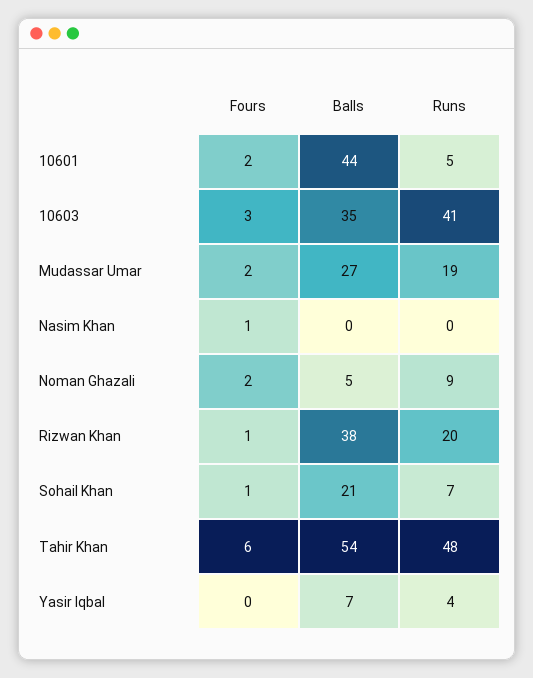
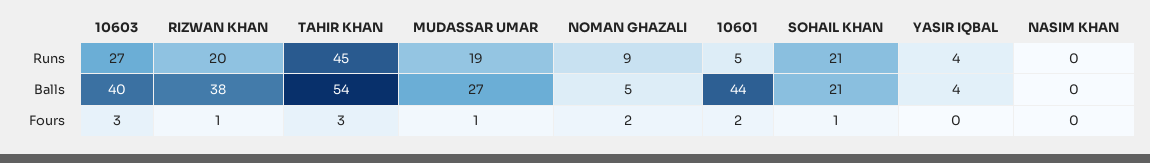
  {
    "Fours": {
      "10601": 2,
      "10603": 3,
-     "Mudassar Umar": 2,
+     "Mudassar Umar": 1,
-     "Nasim Khan": 1,
+     "Nasim Khan": 0,
      "Noman Ghazali": 2,
      "Rizwan Khan": 1,
      "Sohail Khan": 1,
-     "Tahir Khan": 6,
+     "Tahir Khan": 3,
      "Yasir Iqbal": 0
    },
    "Balls": {
      "10601": 44,
-     "10603": 35,
+     "10603": 40,
      "Mudassar Umar": 27,
      "Nasim Khan": 0,
      "Noman Ghazali": 5,
      "Rizwan Khan": 38,
      "Sohail Khan": 21,
      "Tahir Khan": 54,
-     "Yasir Iqbal": 7
+     "Yasir Iqbal": 4
    },
    "Runs": {
      "10601": 5,
-     "10603": 41,
+     "10603": 27,
      "Mudassar Umar": 19,
      "Nasim Khan": 0,
      "Noman Ghazali": 9,
      "Rizwan Khan": 20,
-     "Sohail Khan": 7,
+     "Sohail Khan": 21,
-     "Tahir Khan": 48,
+     "Tahir Khan": 45,
      "Yasir Iqbal": 4
    }
  }

